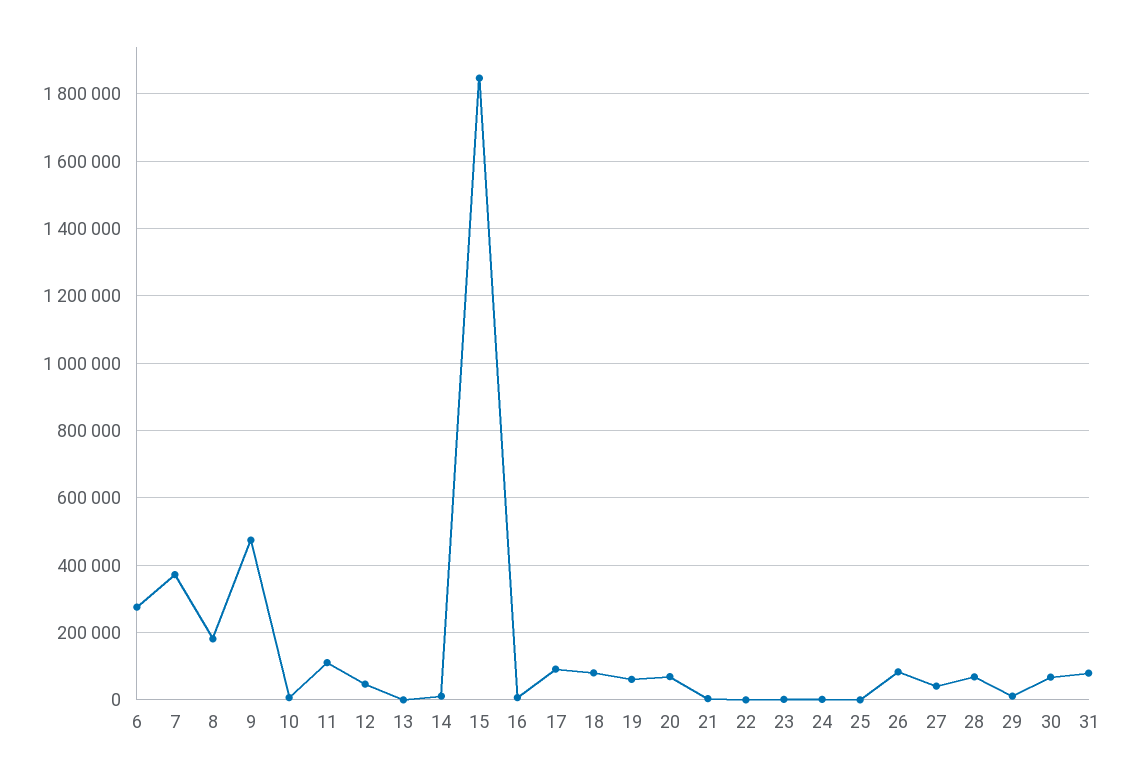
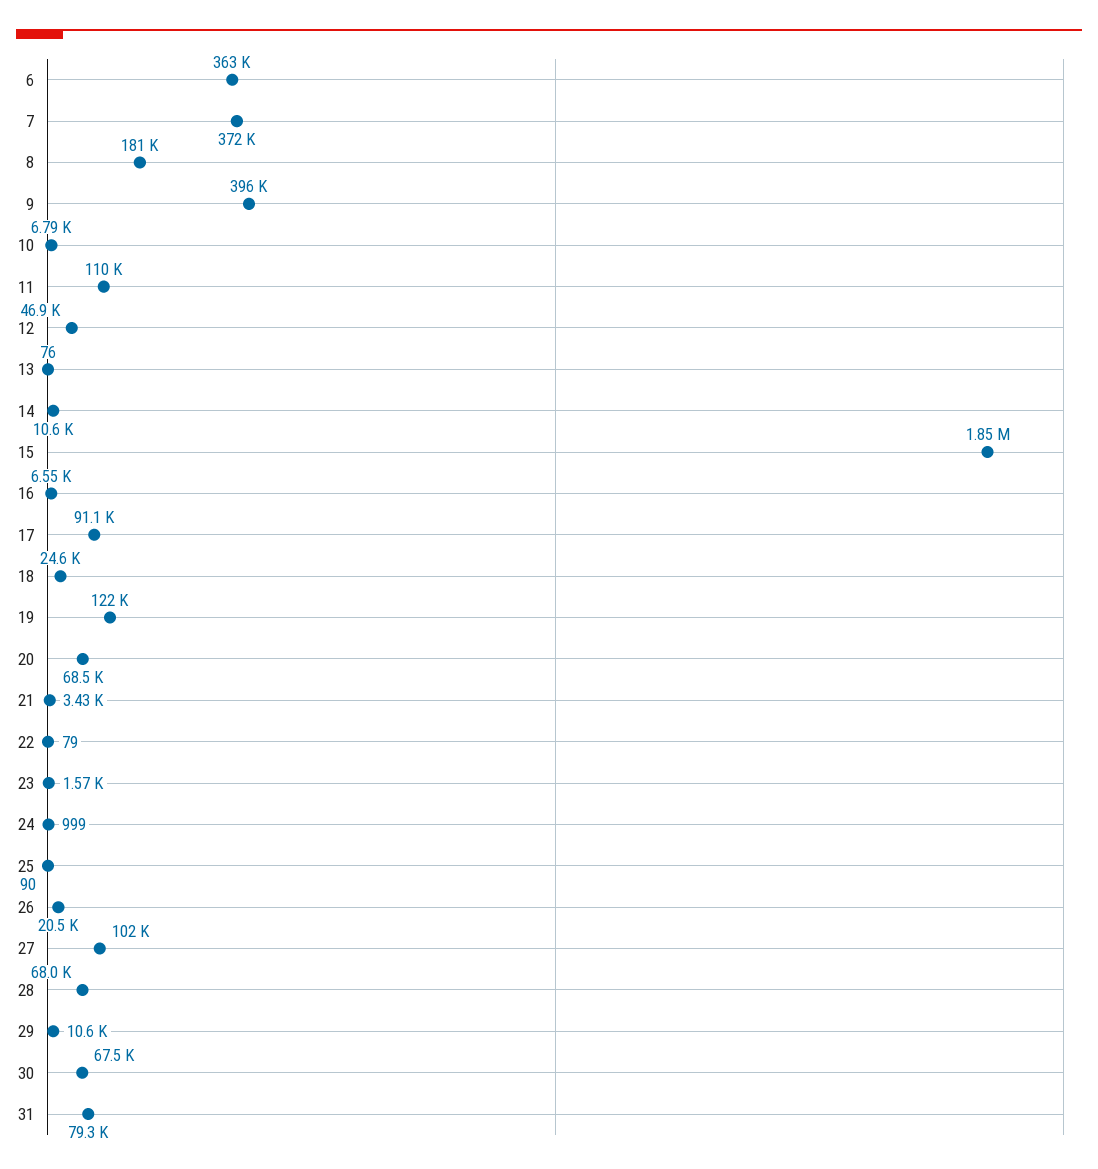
  {
-   "6": 280000,
+   "6": 363000,
    "7": 372000,
    "8": 181000,
-   "9": 480000,
+   "9": 396000,
    "10": 6790,
    "11": 110000,
    "12": 46900,
    "13": 76,
    "14": 10600,
    "15": 1850000,
    "16": 6550,
    "17": 91100,
-   "18": 80000,
+   "18": 24600,
-   "19": 60000,
+   "19": 122000,
    "20": 68500,
    "21": 3430,
    "22": 79,
    "23": 1570,
    "24": 999,
    "25": 90,
-   "26": 80000,
+   "26": 20500,
-   "27": 40000,
+   "27": 102000,
    "28": 68000,
    "29": 10600,
    "30": 67500,
    "31": 79300
  }

